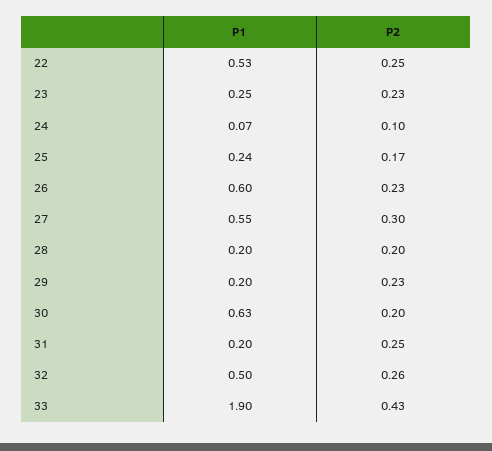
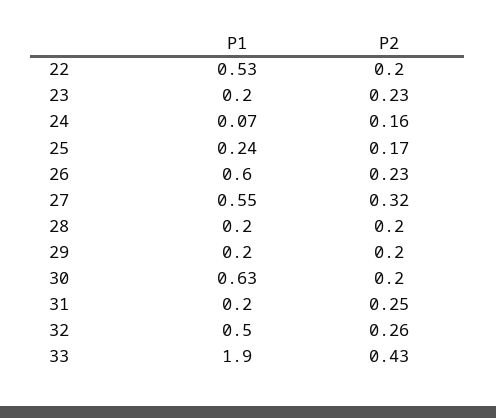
  {
    "P1": {
      "22": 0.53,
-     "23": 0.25,
+     "23": 0.2,
      "24": 0.07,
      "25": 0.24,
      "26": 0.6,
      "27": 0.55,
      "28": 0.2,
      "29": 0.2,
      "30": 0.63,
      "31": 0.2,
      "32": 0.5,
      "33": 1.9
    },
    "P2": {
-     "22": 0.25,
+     "22": 0.2,
      "23": 0.23,
-     "24": 0.1,
+     "24": 0.16,
      "25": 0.17,
      "26": 0.23,
-     "27": 0.3,
+     "27": 0.32,
      "28": 0.2,
-     "29": 0.23,
+     "29": 0.2,
      "30": 0.2,
      "31": 0.25,
      "32": 0.26,
      "33": 0.43
    }
  }

